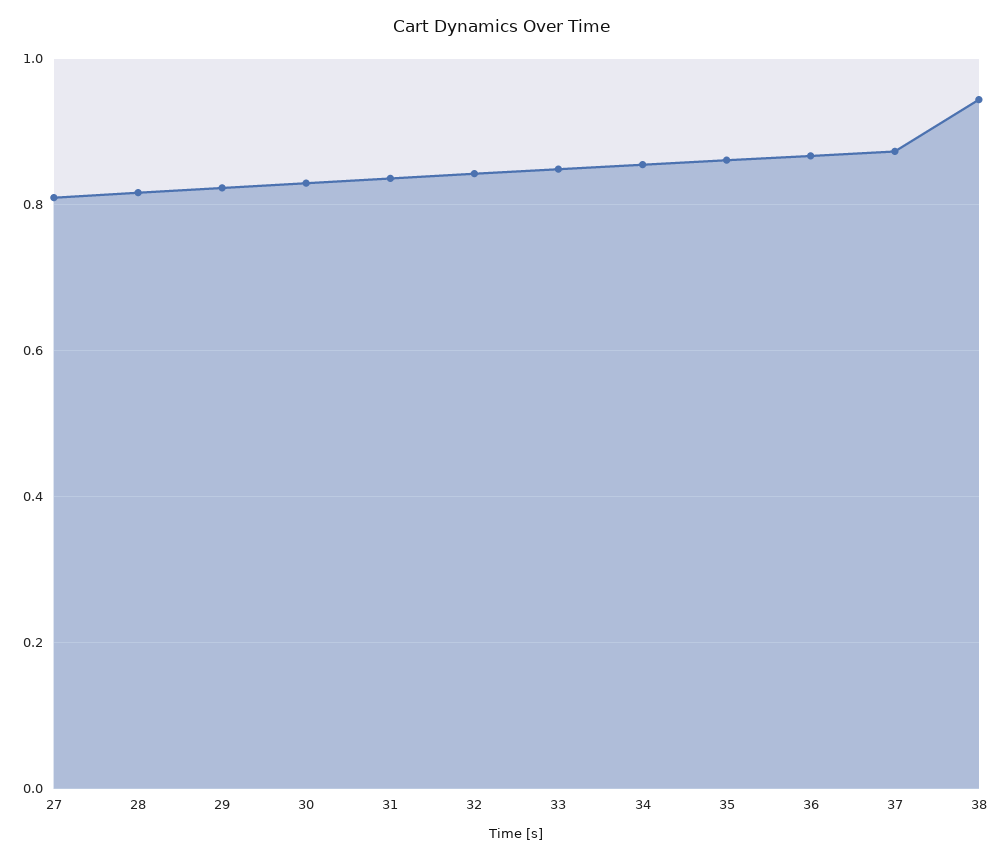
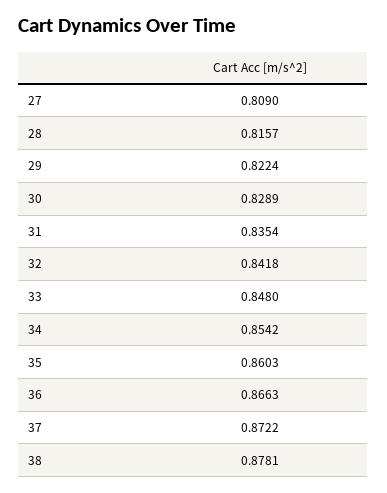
  {
    "27": 0.809,
    "28": 0.8157,
    "29": 0.8224,
    "30": 0.8289,
    "31": 0.8354,
    "32": 0.8418,
    "33": 0.848,
    "34": 0.8542,
    "35": 0.8603,
    "36": 0.8663,
    "37": 0.8722,
-   "38": 0.94
+   "38": 0.8781
  }

